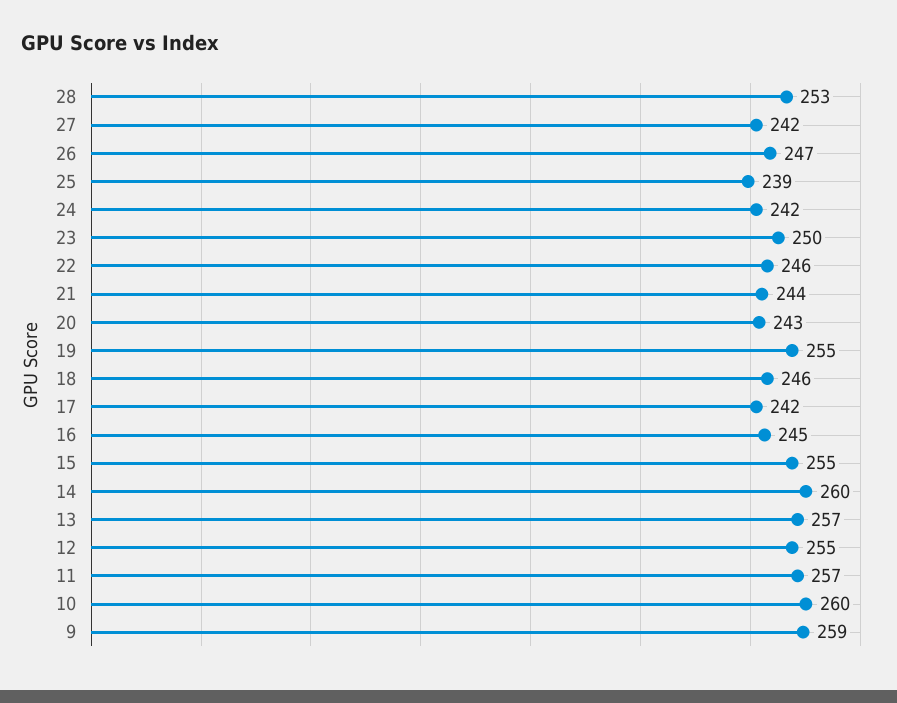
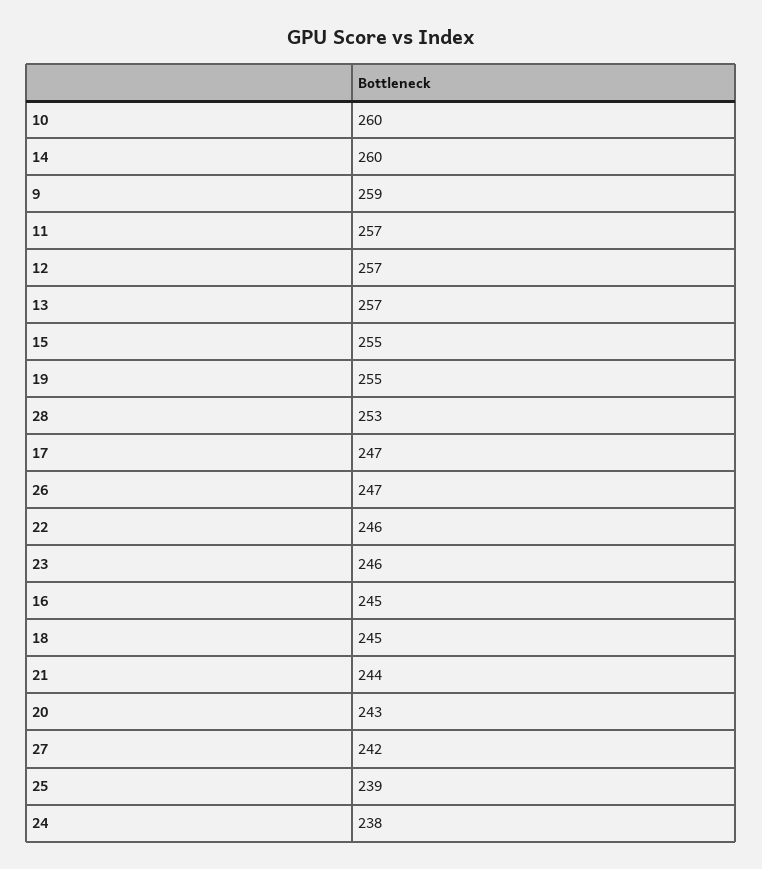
  {
    "28": 253,
    "27": 242,
    "26": 247,
    "25": 239,
-   "24": 242,
+   "24": 238,
-   "23": 250,
+   "23": 246,
    "22": 246,
    "21": 244,
    "20": 243,
    "19": 255,
-   "18": 246,
+   "18": 245,
-   "17": 242,
+   "17": 247,
    "16": 245,
    "15": 255,
    "14": 260,
    "13": 257,
-   "12": 255,
+   "12": 257,
    "11": 257,
    "10": 260,
    "9": 259
  }

